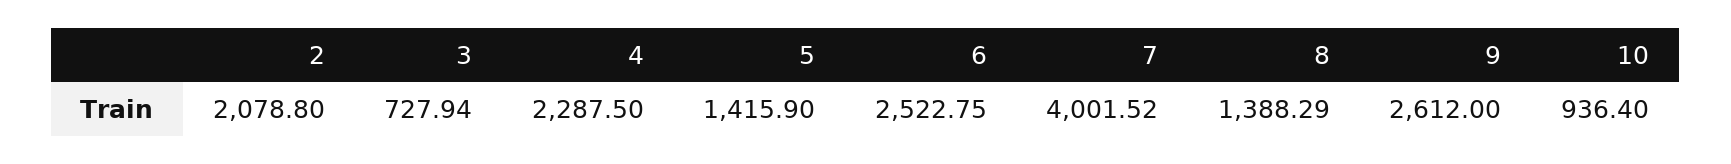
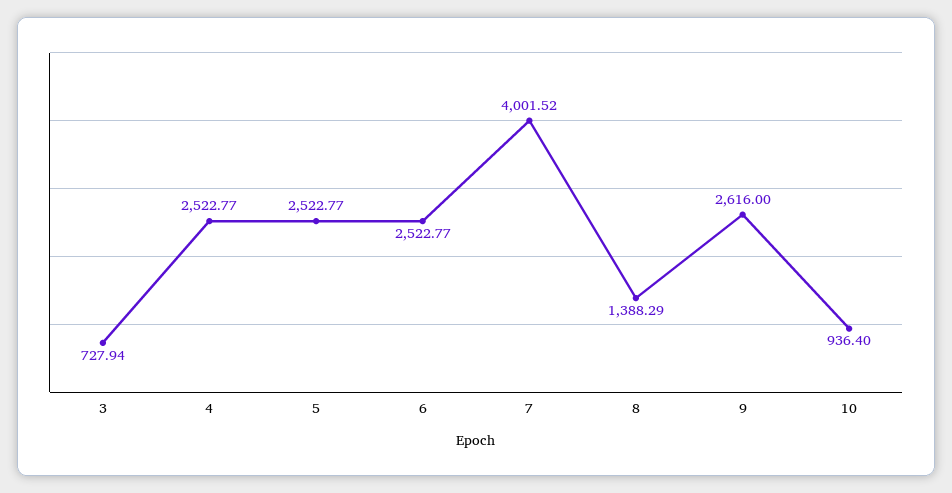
  {
-   "2": 2078.8,
    "3": 727.94,
-   "4": 2287.5,
+   "4": 2522.77,
-   "5": 1415.9,
+   "5": 2522.77,
-   "6": 2522.75,
+   "6": 2522.77,
    "7": 4001.52,
    "8": 1388.29,
-   "9": 2612,
+   "9": 2616,
    "10": 936.4
  }

